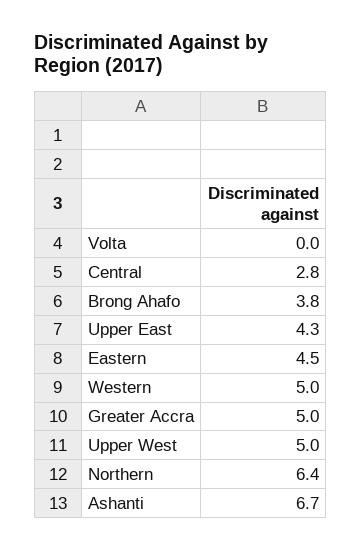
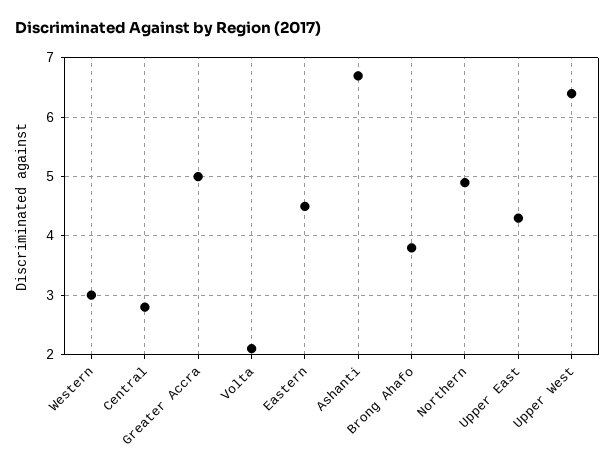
  {
-   "Volta": 0,
+   "Volta": 2,
    "Central": 2.8,
    "Brong Ahafo": 3.8,
    "Upper East": 4.3,
    "Eastern": 4.5,
-   "Western": 5,
+   "Western": 3,
    "Greater Accra": 5,
-   "Upper West": 5,
+   "Upper West": 6.5,
-   "Northern": 6.4,
+   "Northern": 5,
    "Ashanti": 6.7
  }

